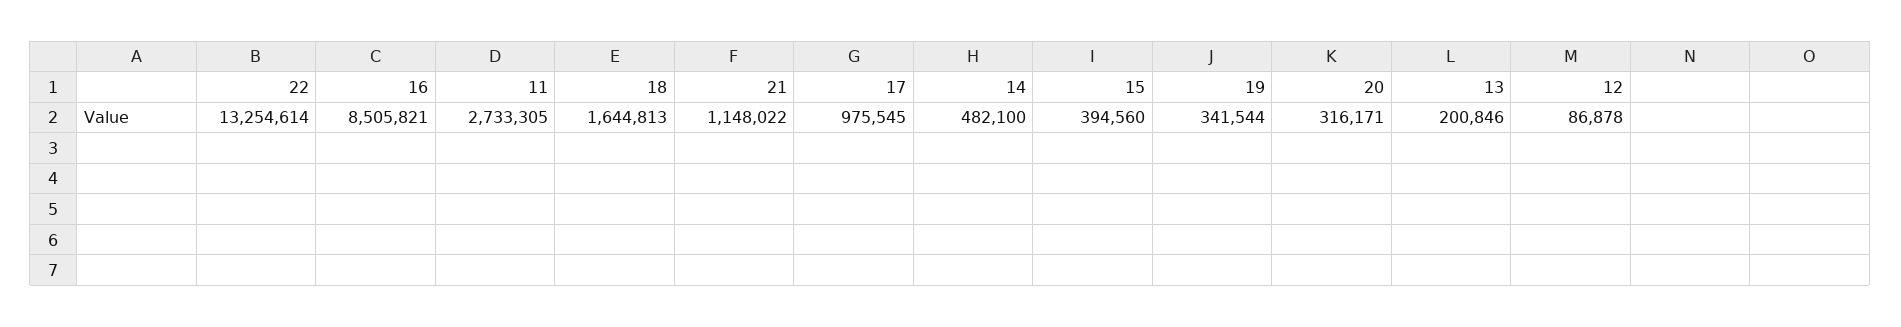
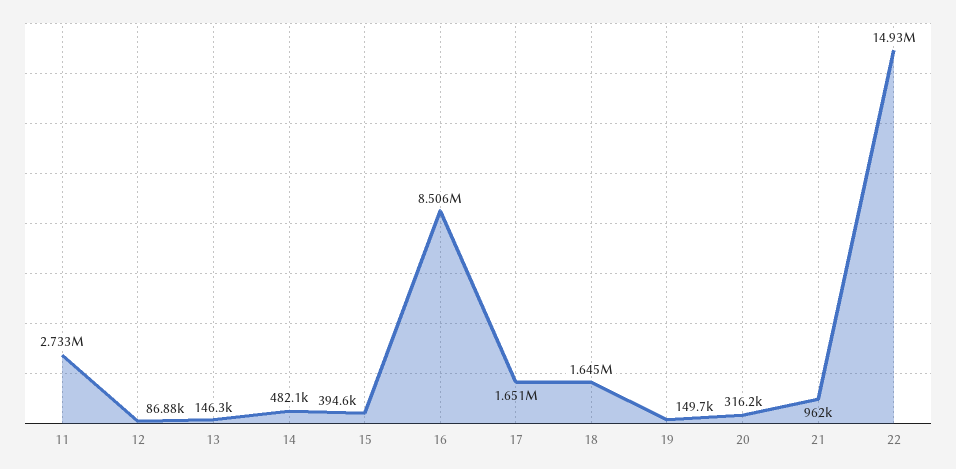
  {
-   "22": 13254614,
+   "22": 14930000,
    "16": 8505821,
    "11": 2733305,
    "18": 1644813,
-   "21": 1148022,
+   "21": 962000,
-   "17": 975545,
+   "17": 1651000,
    "14": 482100,
    "15": 394560,
-   "19": 341544,
+   "19": 149700,
    "20": 316171,
-   "13": 200846,
+   "13": 146300,
    "12": 86878
  }

